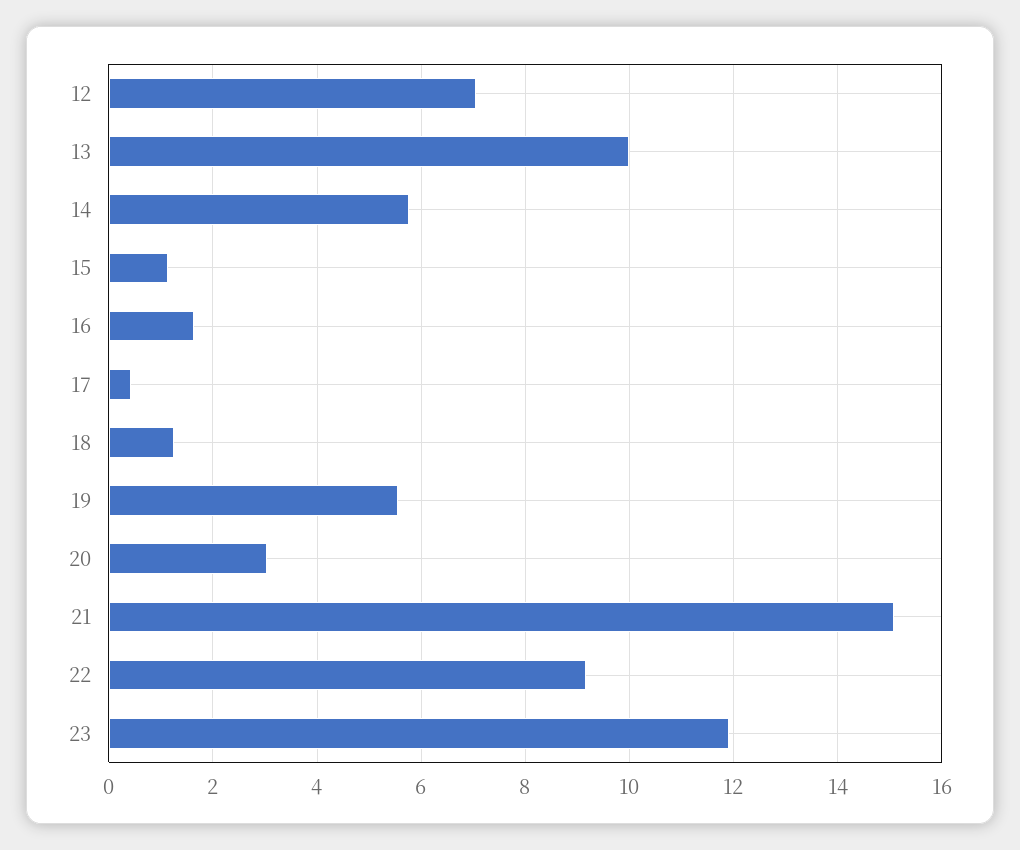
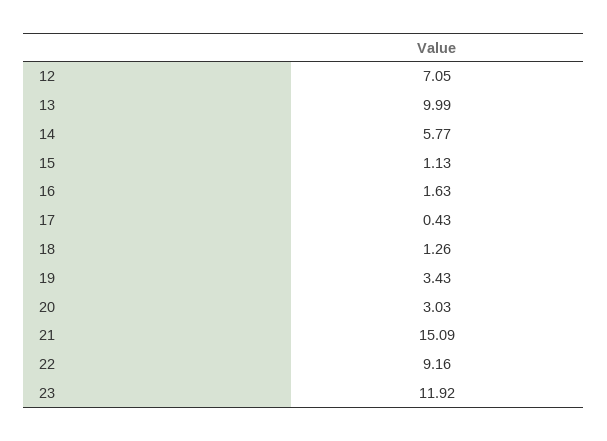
  {
    "12": 7.05,
    "13": 9.99,
    "14": 5.77,
    "15": 1.13,
    "16": 1.63,
    "17": 0.43,
    "18": 1.26,
-   "19": 5.6,
+   "19": 3.43,
    "20": 3.03,
    "21": 15.09,
    "22": 9.16,
    "23": 11.92
  }

